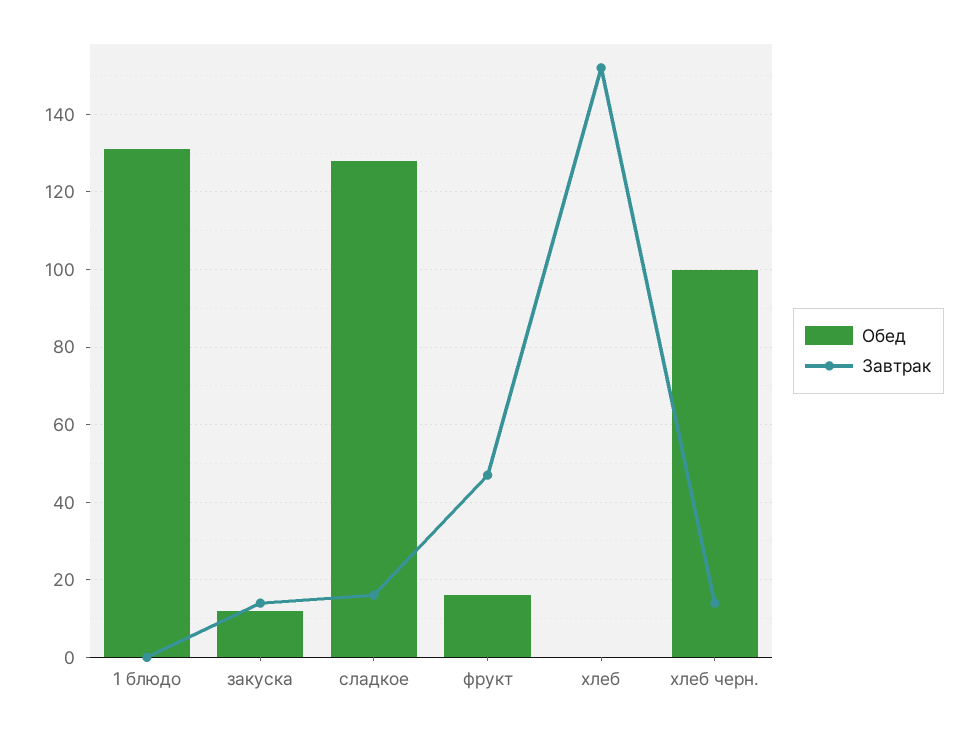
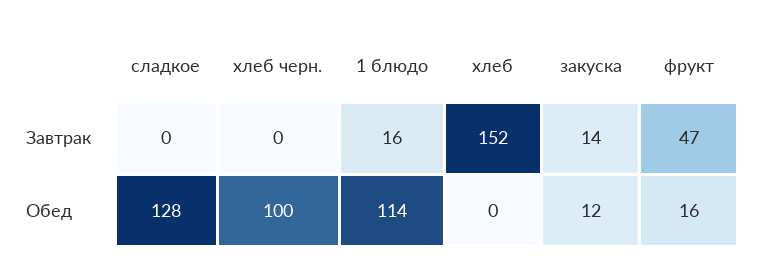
  {
    "Обед": {
-     "1 блюдо": 130,
+     "1 блюдо": 114,
      "закуска": 12,
      "сладкое": 128,
      "фрукт": 16,
      "хлеб": 0,
      "хлеб черн.": 100
    },
    "Завтрак": {
-     "1 блюдо": 0,
+     "1 блюдо": 16,
      "закуска": 14,
-     "сладкое": 15,
+     "сладкое": 0,
      "фрукт": 47,
      "хлеб": 152,
-     "хлеб черн.": 15
+     "хлеб черн.": 0
    }
  }

